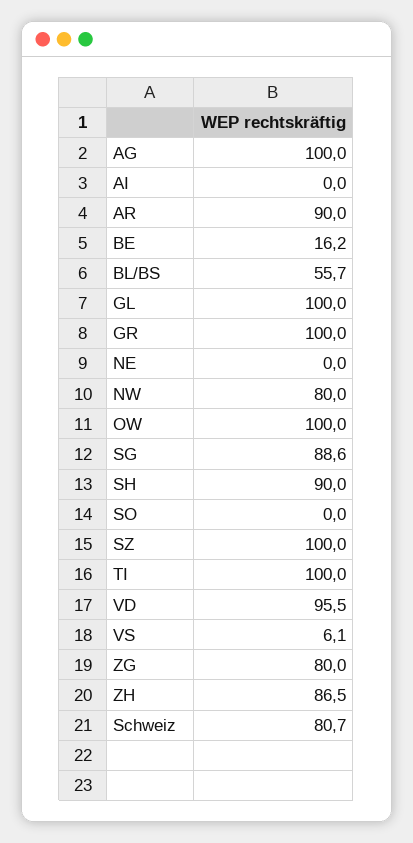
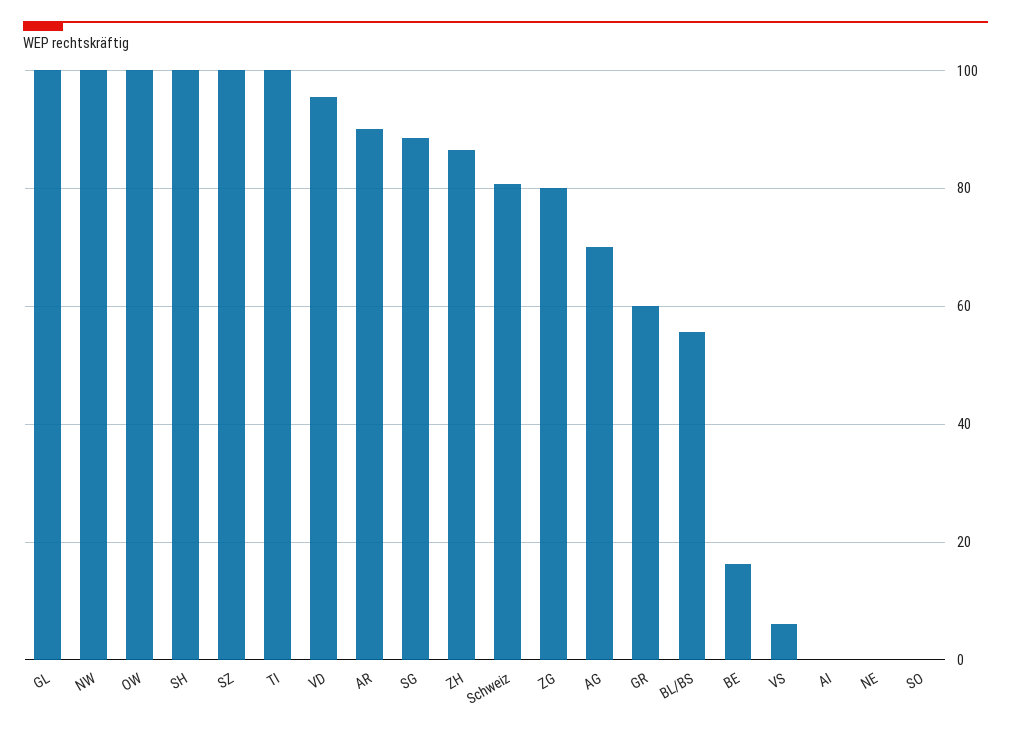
  {
-   "AG": 100,
+   "AG": 70,
    "AI": 0,
    "AR": 90,
    "BE": 16.2,
    "BL/BS": 55.7,
    "GL": 100,
-   "GR": 100,
+   "GR": 60,
    "NE": 0,
-   "NW": 80,
+   "NW": 100,
    "OW": 100,
    "SG": 88.6,
-   "SH": 90,
+   "SH": 100,
    "SO": 0,
    "SZ": 100,
    "TI": 100,
    "VD": 95.5,
    "VS": 6.1,
    "ZG": 80,
    "ZH": 86.5,
    "Schweiz": 80.7
  }

